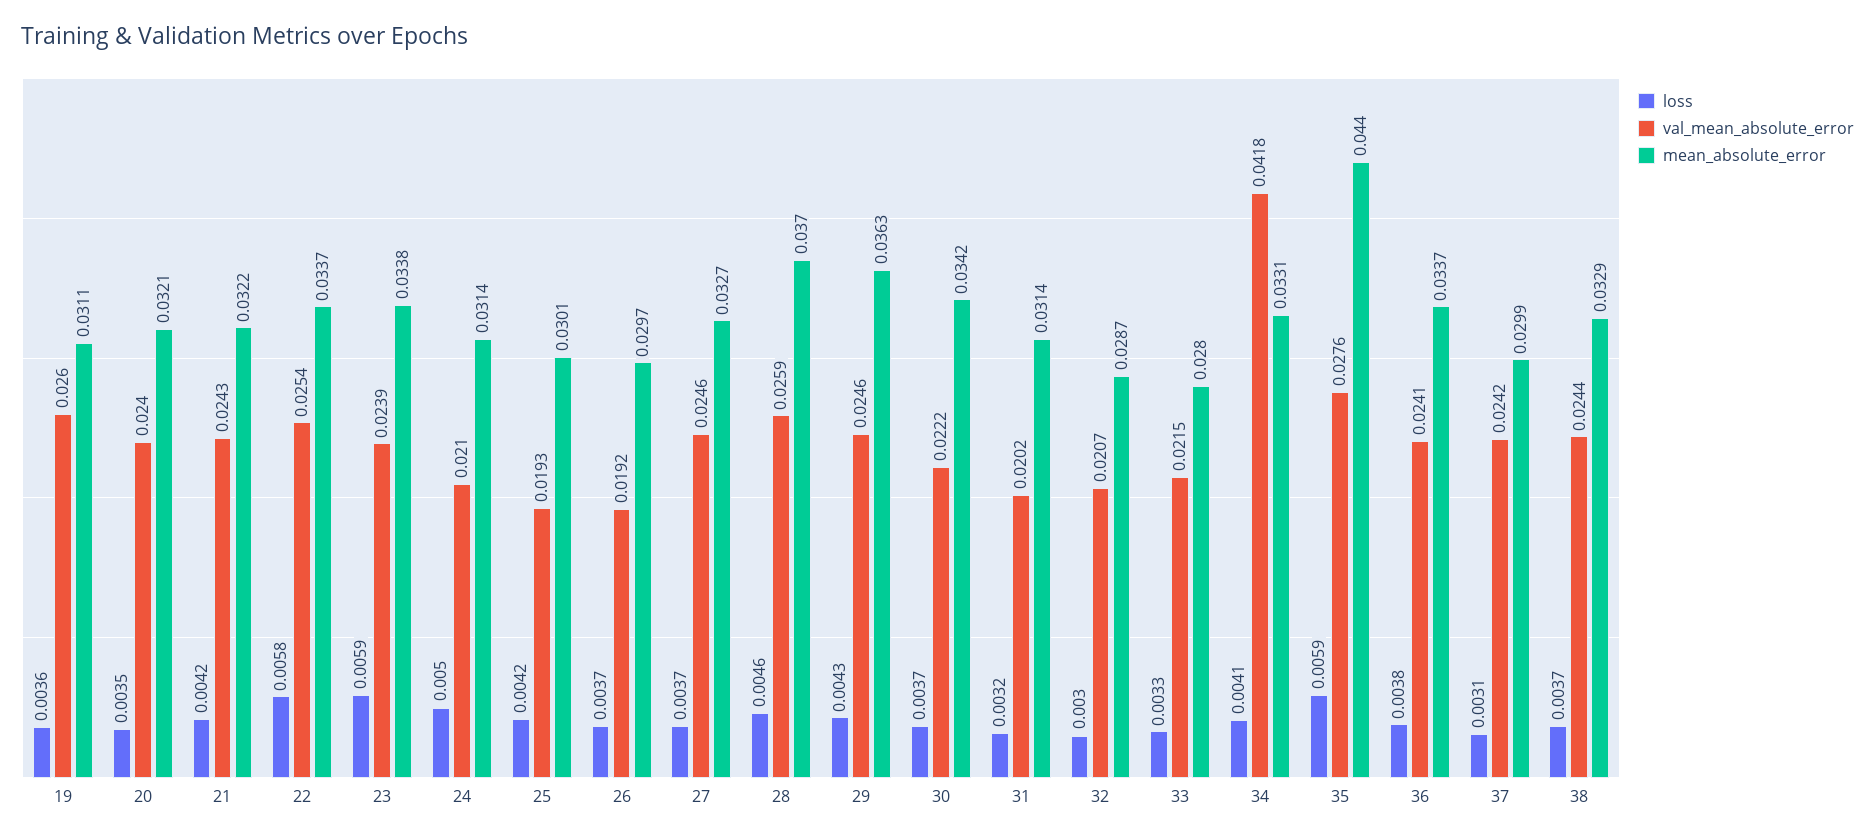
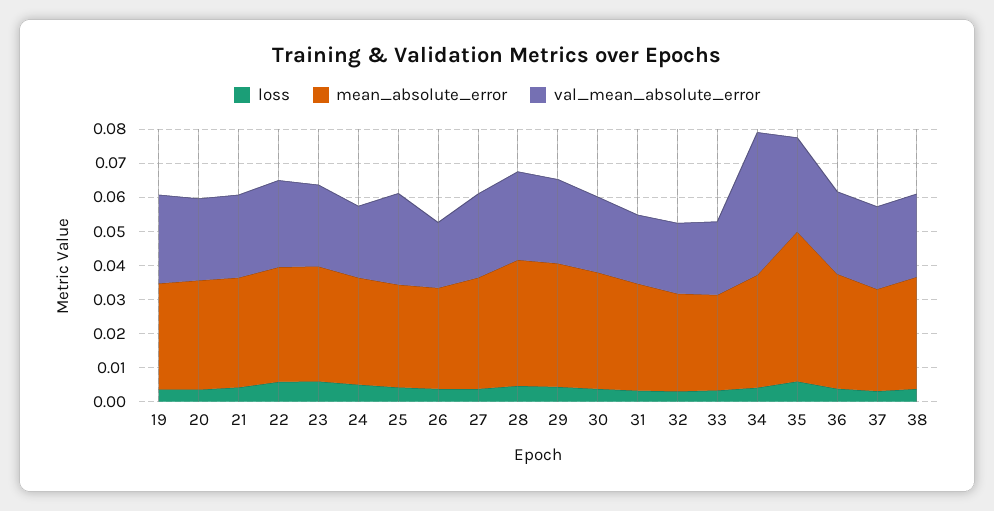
  {
    "loss": {
      "19": 0.0036,
      "20": 0.0035,
      "21": 0.0042,
      "22": 0.0058,
      "23": 0.0059,
      "24": 0.005,
      "25": 0.0042,
      "26": 0.0037,
      "27": 0.0037,
      "28": 0.0046,
      "29": 0.0043,
      "30": 0.0037,
      "31": 0.0032,
      "32": 0.003,
      "33": 0.0033,
      "34": 0.0041,
      "35": 0.0059,
      "36": 0.0038,
      "37": 0.0031,
      "38": 0.0037
    },
    "val_mean_absolute_error": {
      "19": 0.026,
      "20": 0.024,
      "21": 0.0243,
      "22": 0.0254,
      "23": 0.0239,
      "24": 0.021,
-     "25": 0.0193,
+     "25": 0.0275,
      "26": 0.0192,
      "27": 0.0246,
      "28": 0.0259,
      "29": 0.0246,
      "30": 0.0222,
      "31": 0.0202,
      "32": 0.0207,
      "33": 0.0215,
      "34": 0.0418,
      "35": 0.0276,
      "36": 0.0241,
      "37": 0.0242,
      "38": 0.0244
    },
    "mean_absolute_error": {
      "19": 0.0311,
      "20": 0.0321,
      "21": 0.0322,
      "22": 0.0337,
      "23": 0.0338,
      "24": 0.0314,
      "25": 0.0301,
      "26": 0.0297,
      "27": 0.0327,
      "28": 0.037,
      "29": 0.0363,
      "30": 0.0342,
      "31": 0.0314,
      "32": 0.0287,
      "33": 0.028,
      "34": 0.0331,
      "35": 0.044,
      "36": 0.0337,
      "37": 0.0299,
      "38": 0.0329
    }
  }

